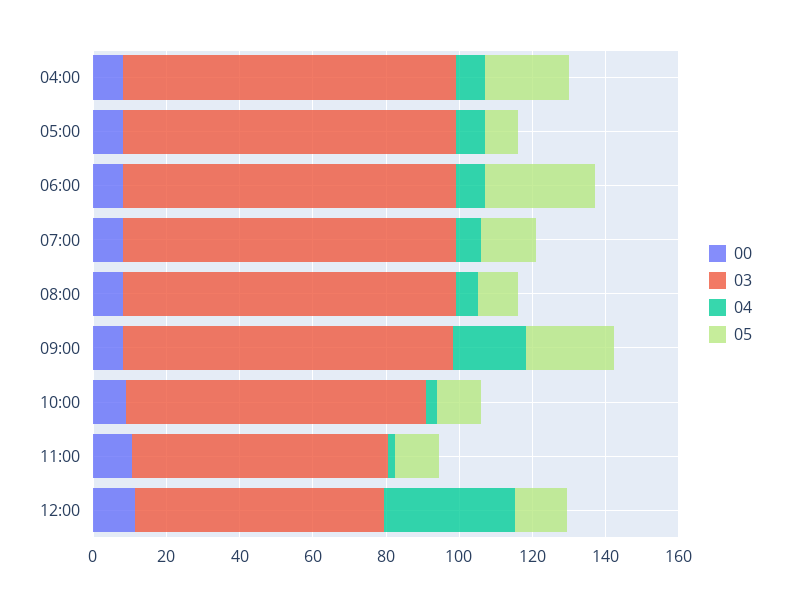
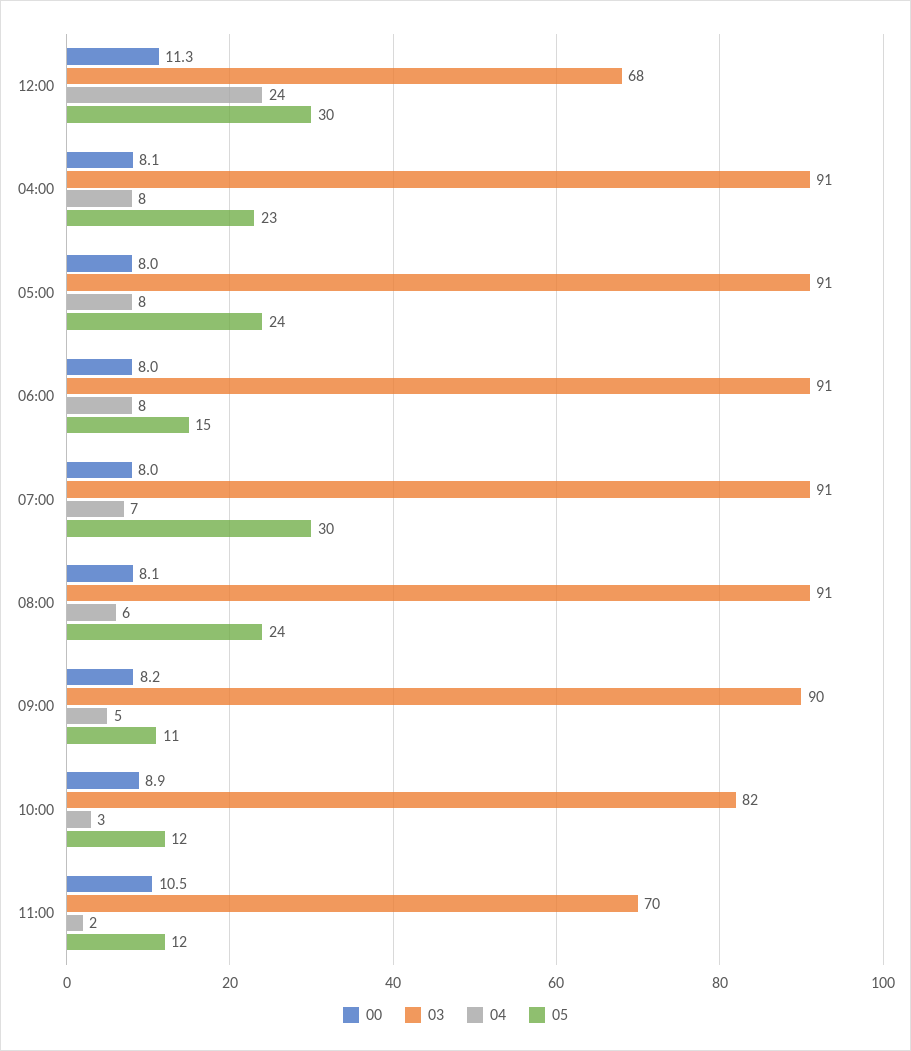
  {
    "00": {
      "04:00": 8.1,
      "05:00": 8,
      "06:00": 8,
      "07:00": 8,
      "08:00": 8.1,
      "09:00": 8.2,
      "10:00": 8.9,
      "11:00": 10.5,
      "12:00": 11.3
    },
    "03": {
      "04:00": 91,
      "05:00": 91,
      "06:00": 91,
      "07:00": 91,
      "08:00": 91,
      "09:00": 90,
      "10:00": 82,
      "11:00": 70,
      "12:00": 68
    },
    "04": {
      "04:00": 8,
      "05:00": 8,
      "06:00": 8,
      "07:00": 7,
      "08:00": 6,
-     "09:00": 20,
+     "09:00": 5,
      "10:00": 3,
      "11:00": 2,
-     "12:00": 35
+     "12:00": 24
    },
    "05": {
      "04:00": 23,
-     "05:00": 10,
+     "05:00": 24,
-     "06:00": 30,
+     "06:00": 15,
-     "07:00": 15,
+     "07:00": 30,
-     "08:00": 10,
+     "08:00": 24,
-     "09:00": 25,
+     "09:00": 11,
      "10:00": 12,
      "11:00": 12,
-     "12:00": 15
+     "12:00": 30
    }
  }

